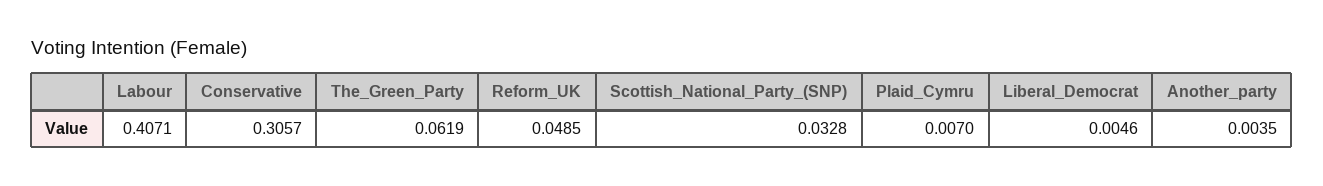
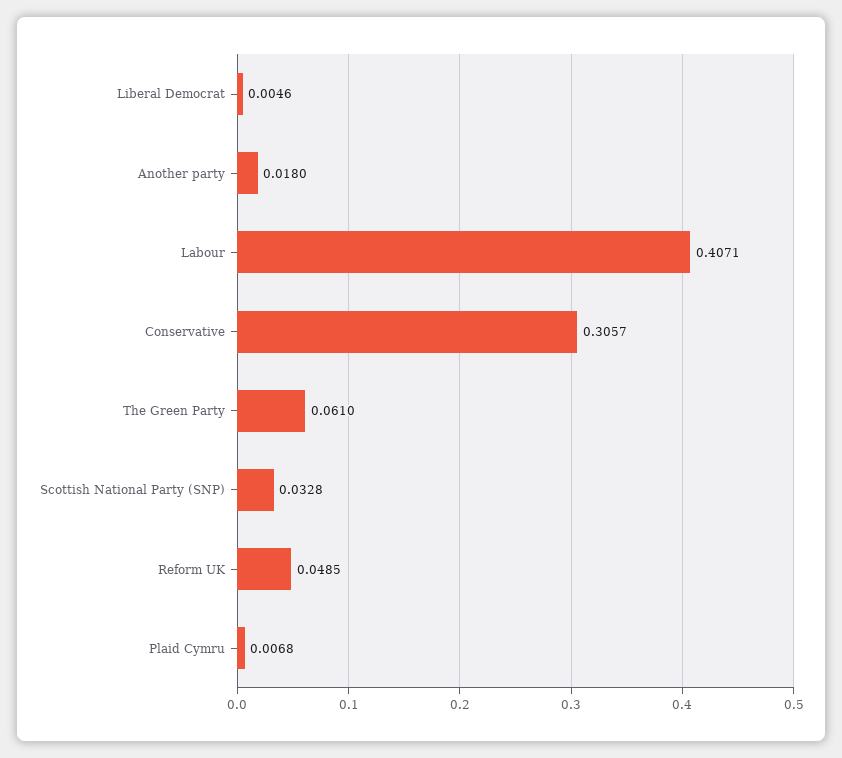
  {
    "Labour": 0.4071,
    "Conservative": 0.3057,
-   "The_Green_Party": 0.0619,
+   "The_Green_Party": 0.061,
    "Reform_UK": 0.0485,
    "Scottish_National_Party_(SNP)": 0.0328,
-   "Plaid_Cymru": 0.007,
+   "Plaid_Cymru": 0.0068,
    "Liberal_Democrat": 0.0046,
-   "Another_party": 0.0035
+   "Another_party": 0.018
  }

